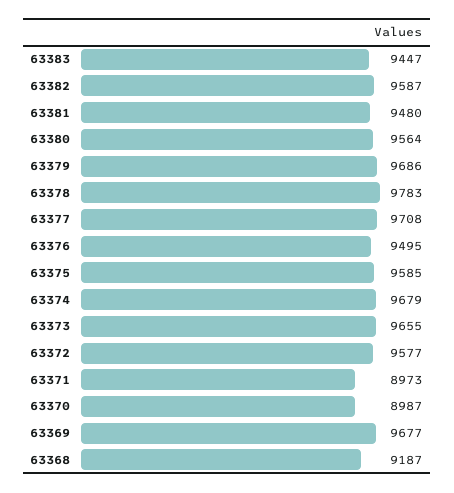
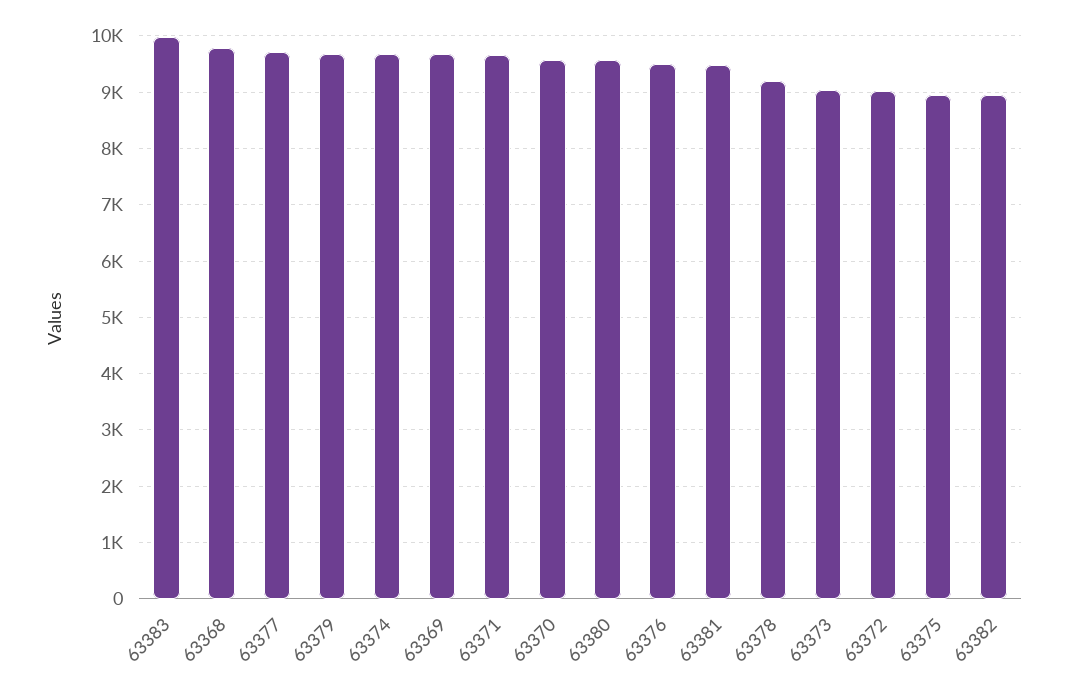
  {
-   "63383": 9447,
+   "63383": 10000,
-   "63382": 9587,
+   "63382": 9000,
    "63381": 9480,
    "63380": 9564,
    "63379": 9686,
-   "63378": 9783,
+   "63378": 9200,
    "63377": 9708,
    "63376": 9495,
-   "63375": 9585,
+   "63375": 9000,
    "63374": 9679,
-   "63373": 9655,
+   "63373": 9000,
-   "63372": 9577,
+   "63372": 9000,
-   "63371": 8973,
+   "63371": 9600,
-   "63370": 8987,
+   "63370": 9600,
    "63369": 9677,
-   "63368": 9187
+   "63368": 9800
  }

